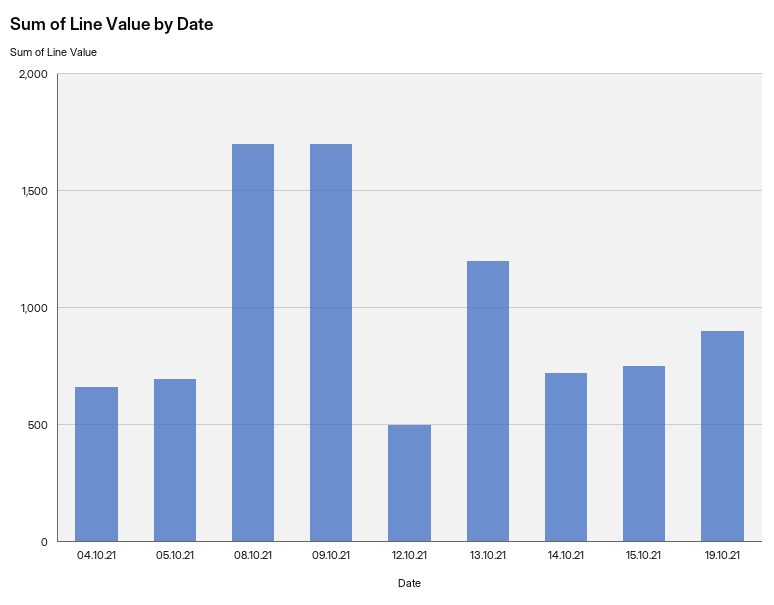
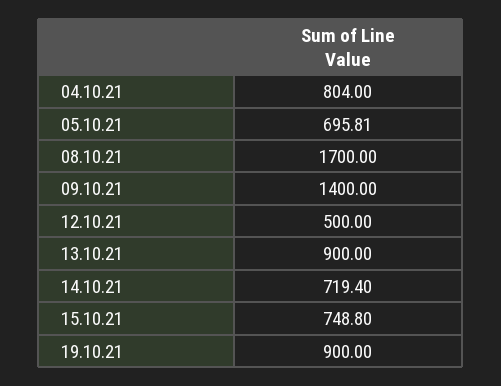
  {
-   "04.10.21": 650,
+   "04.10.21": 804,
    "05.10.21": 695.81,
    "08.10.21": 1700,
-   "09.10.21": 1700,
+   "09.10.21": 1400,
    "12.10.21": 500,
-   "13.10.21": 1200,
+   "13.10.21": 900,
    "14.10.21": 719.4,
    "15.10.21": 748.8,
    "19.10.21": 900
  }

